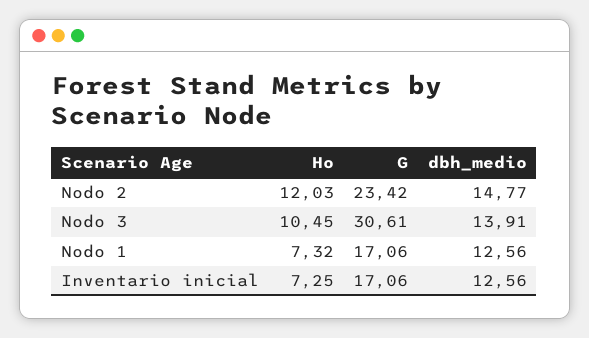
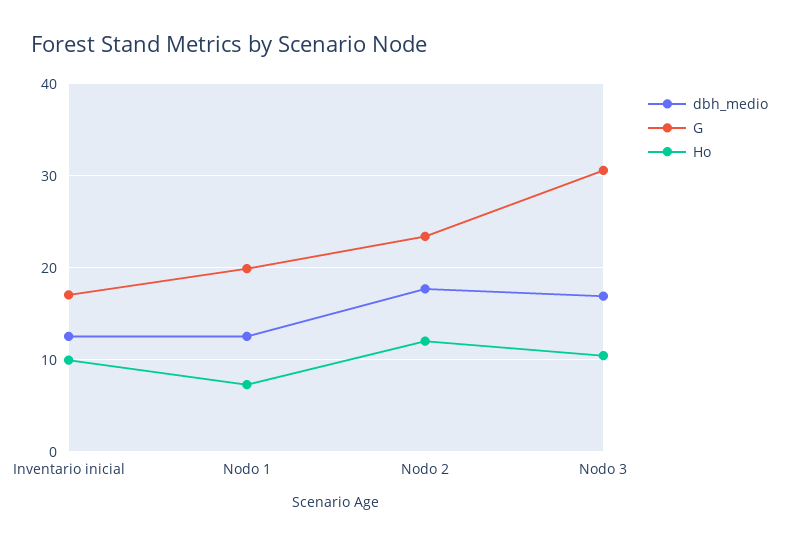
  {
    "Ho": {
      "Nodo 2": 12.03,
      "Nodo 3": 10.45,
      "Nodo 1": 7.32,
-     "Inventario inicial": 7.25
+     "Inventario inicial": 10
    },
    "G": {
      "Nodo 2": 23.42,
      "Nodo 3": 30.61,
-     "Nodo 1": 17.06,
+     "Nodo 1": 20,
      "Inventario inicial": 17.06
    },
    "dbh_medio": {
-     "Nodo 2": 14.77,
+     "Nodo 2": 18,
-     "Nodo 3": 13.91,
+     "Nodo 3": 17,
      "Nodo 1": 12.56,
      "Inventario inicial": 12.56
    }
  }

